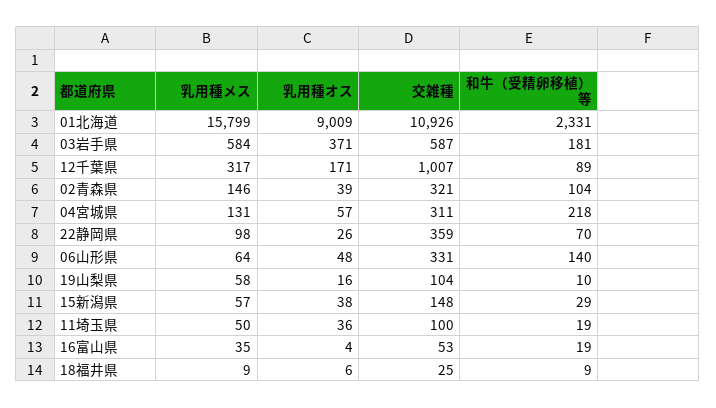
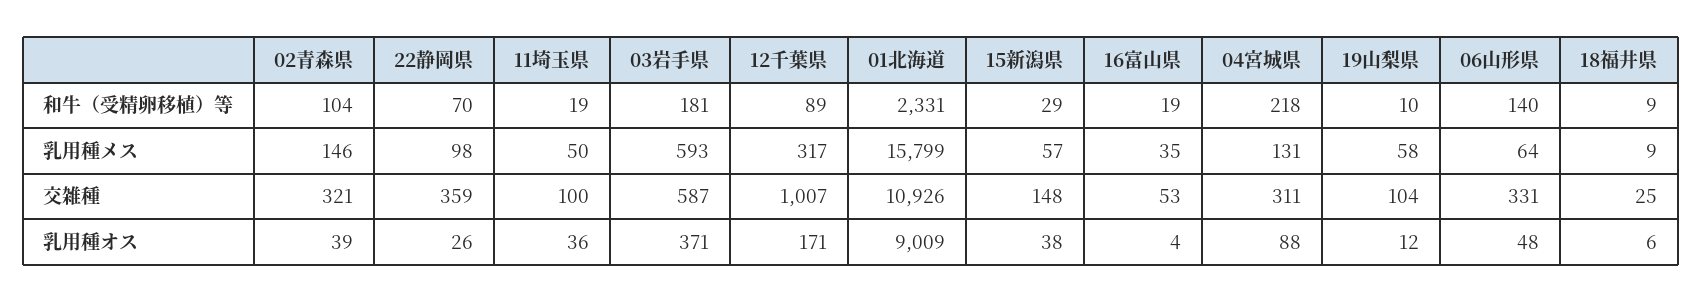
  {
    "乳用種メス": {
      "01北海道": 15799,
-     "03岩手県": 584,
+     "03岩手県": 593,
      "12千葉県": 317,
      "02青森県": 146,
      "04宮城県": 131,
      "22静岡県": 98,
      "06山形県": 64,
      "19山梨県": 58,
      "15新潟県": 57,
      "11埼玉県": 50,
      "16富山県": 35,
      "18福井県": 9
    },
    "乳用種オス": {
      "01北海道": 9009,
      "03岩手県": 371,
      "12千葉県": 171,
      "02青森県": 39,
-     "04宮城県": 57,
+     "04宮城県": 88,
      "22静岡県": 26,
      "06山形県": 48,
-     "19山梨県": 16,
+     "19山梨県": 12,
      "15新潟県": 38,
      "11埼玉県": 36,
      "16富山県": 4,
      "18福井県": 6
    },
    "交雑種": {
      "01北海道": 10926,
      "03岩手県": 587,
      "12千葉県": 1007,
      "02青森県": 321,
      "04宮城県": 311,
      "22静岡県": 359,
      "06山形県": 331,
      "19山梨県": 104,
      "15新潟県": 148,
      "11埼玉県": 100,
      "16富山県": 53,
      "18福井県": 25
    },
    "和牛（受精卵移植）等": {
      "01北海道": 2331,
      "03岩手県": 181,
      "12千葉県": 89,
      "02青森県": 104,
      "04宮城県": 218,
      "22静岡県": 70,
      "06山形県": 140,
      "19山梨県": 10,
      "15新潟県": 29,
      "11埼玉県": 19,
      "16富山県": 19,
      "18福井県": 9
    }
  }

